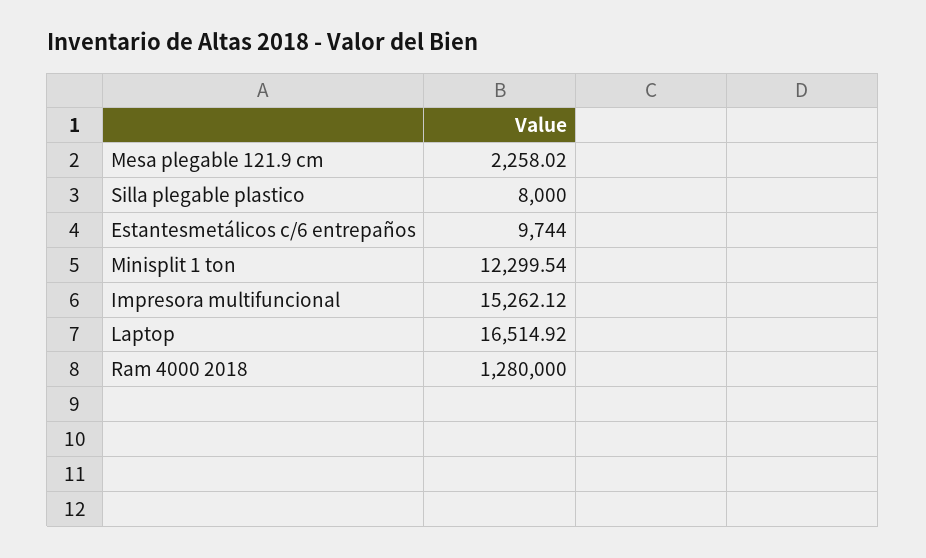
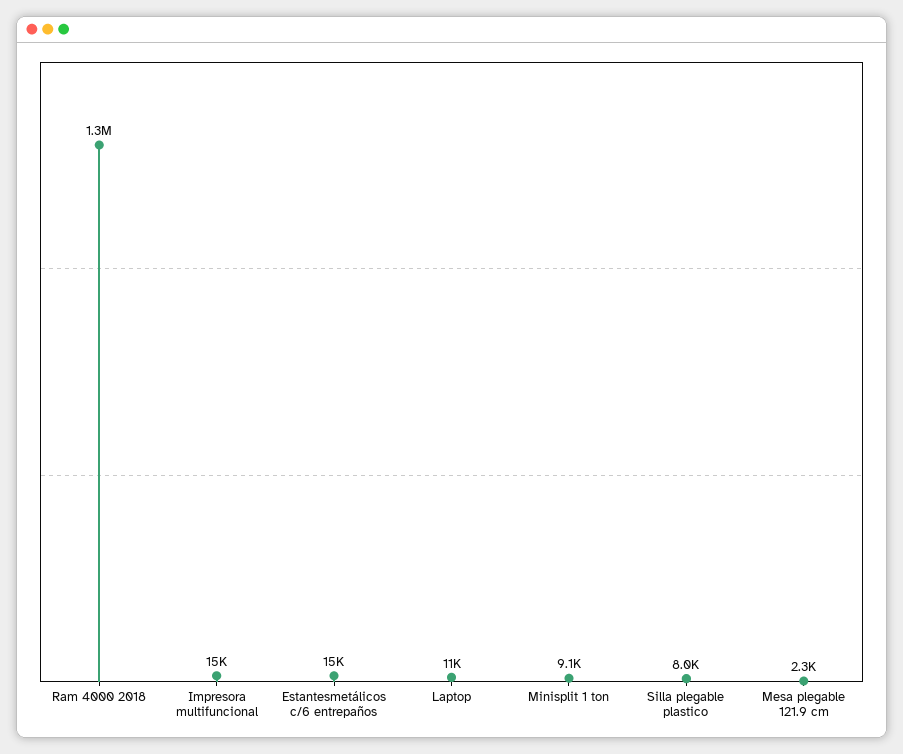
  {
    "Mesa plegable 121.9 cm": 2258.02,
    "Silla plegable plastico": 8000,
-   "Estantesmetálicos c/6 entrepaños": 9744,
+   "Estantesmetálicos c/6 entrepaños": 15000,
-   "Minisplit 1 ton": 12299.54,
+   "Minisplit 1 ton": 9100,
    "Impresora multifuncional": 15262.12,
-   "Laptop": 16514.92,
+   "Laptop": 11000,
    "Ram 4000 2018": 1280000
  }

